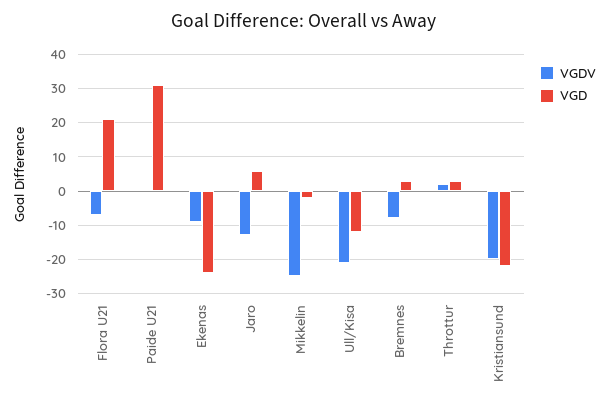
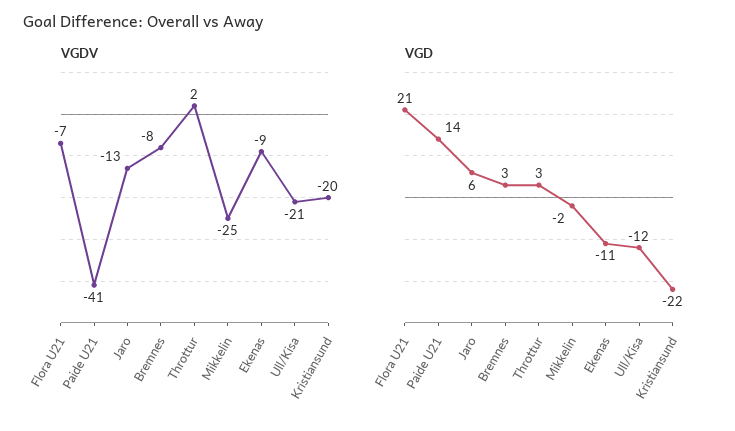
  {
    "VGDV": {
      "Flora U21": -7,
-     "Paide U21": 0,
+     "Paide U21": -41,
      "Ekenas": -9,
      "Jaro": -13,
      "Mikkelin": -25,
      "Ull/Kisa": -21,
      "Bremnes": -8,
      "Throttur": 2,
      "Kristiansund": -20
    },
    "VGD": {
      "Flora U21": 21,
-     "Paide U21": 30,
+     "Paide U21": 14,
-     "Ekenas": -25,
+     "Ekenas": -11,
      "Jaro": 6,
      "Mikkelin": -2,
      "Ull/Kisa": -12,
      "Bremnes": 3,
      "Throttur": 3,
      "Kristiansund": -22
    }
  }

